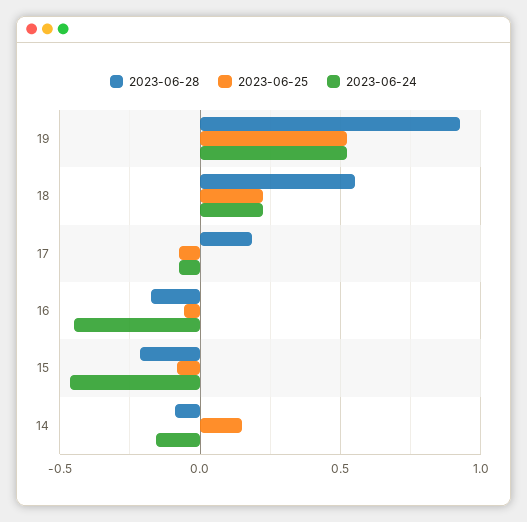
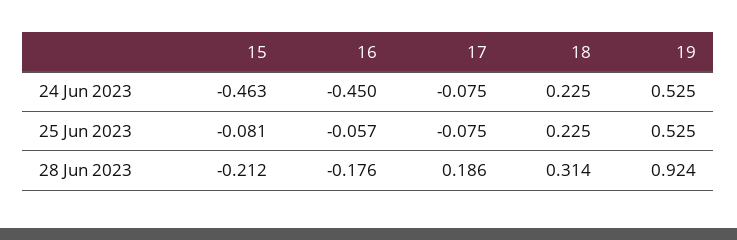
  {
    "2023-06-28": {
      "19": 0.924,
-     "18": 0.55,
+     "18": 0.314,
      "17": 0.186,
      "16": -0.176,
-     "15": -0.212,
+     "15": -0.212
-     "14": -0.1
    },
    "2023-06-25": {
      "19": 0.525,
      "18": 0.225,
      "17": -0.075,
      "16": -0.057,
-     "15": -0.081,
+     "15": -0.081
-     "14": 0.15
    },
    "2023-06-24": {
      "19": 0.525,
      "18": 0.225,
      "17": -0.075,
      "16": -0.45,
-     "15": -0.463,
+     "15": -0.463
-     "14": -0.15
    }
  }

